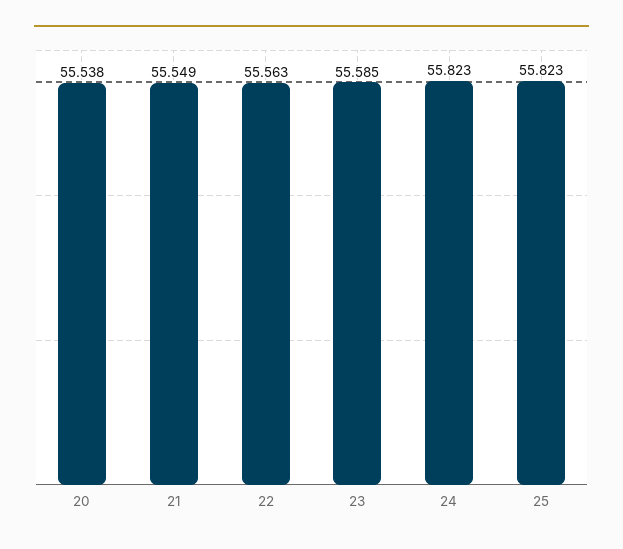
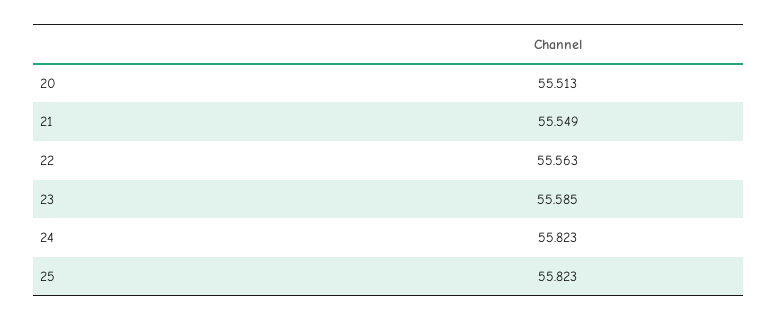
  {
-   "20": 55.538,
+   "20": 55.513,
    "21": 55.549,
    "22": 55.563,
    "23": 55.585,
    "24": 55.823,
    "25": 55.823
  }

